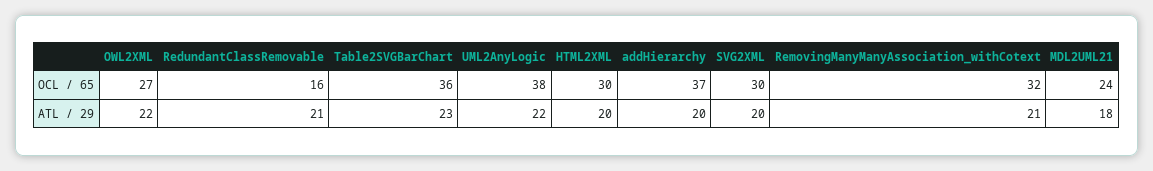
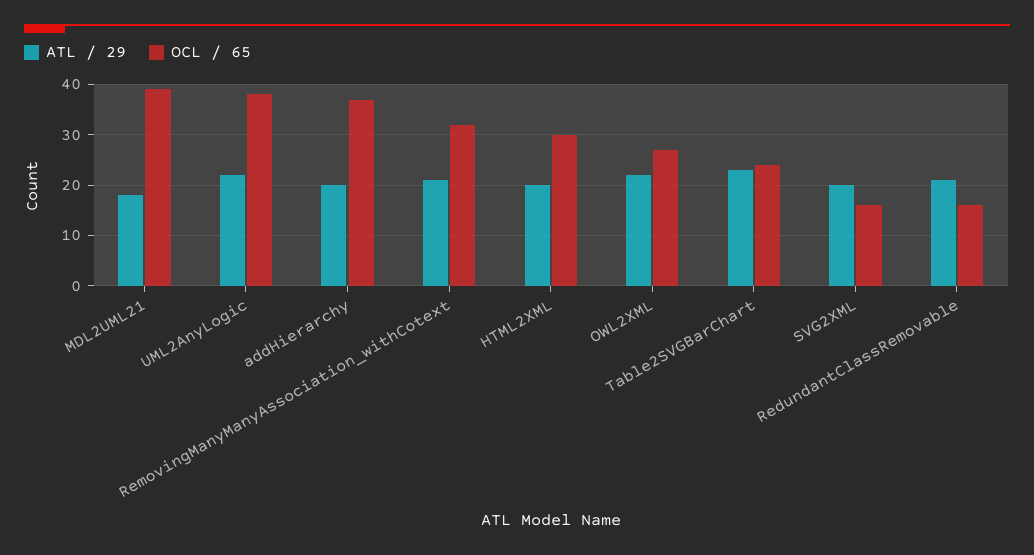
  {
    "OCL / 65": {
      "OWL2XML": 27,
      "RedundantClassRemovable": 16,
-     "Table2SVGBarChart": 36,
+     "Table2SVGBarChart": 25,
      "UML2AnyLogic": 38,
      "HTML2XML": 30,
      "addHierarchy": 37,
-     "SVG2XML": 30,
+     "SVG2XML": 15,
      "RemovingManyManyAssociation_withCotext": 32,
-     "MDL2UML21": 24
+     "MDL2UML21": 40
    },
    "ATL / 29": {
      "OWL2XML": 22,
      "RedundantClassRemovable": 21,
      "Table2SVGBarChart": 23,
      "UML2AnyLogic": 22,
      "HTML2XML": 20,
      "addHierarchy": 20,
      "SVG2XML": 20,
      "RemovingManyManyAssociation_withCotext": 21,
      "MDL2UML21": 18
    }
  }

